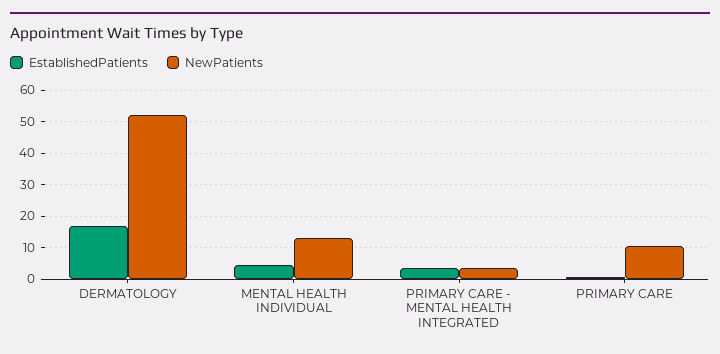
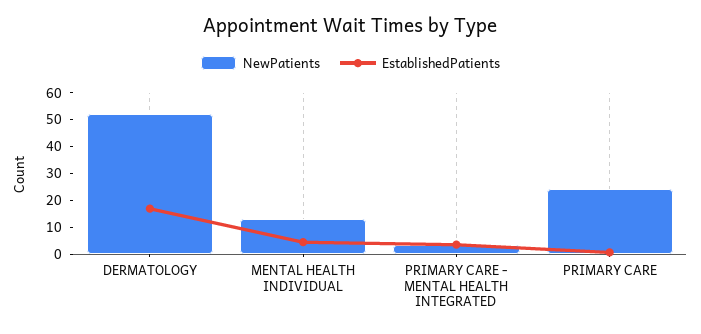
  {
    "EstablishedPatients": {
      "DERMATOLOGY": 18,
      "MENTAL HEALTH INDIVIDUAL": 4,
      "PRIMARY CARE - MENTAL HEALTH INTEGRATED": 4,
      "PRIMARY CARE": 0
    },
    "NewPatients": {
      "DERMATOLOGY": 52,
      "MENTAL HEALTH INDIVIDUAL": 14,
      "PRIMARY CARE - MENTAL HEALTH INTEGRATED": 4,
-     "PRIMARY CARE": 10
+     "PRIMARY CARE": 25
    }
  }

